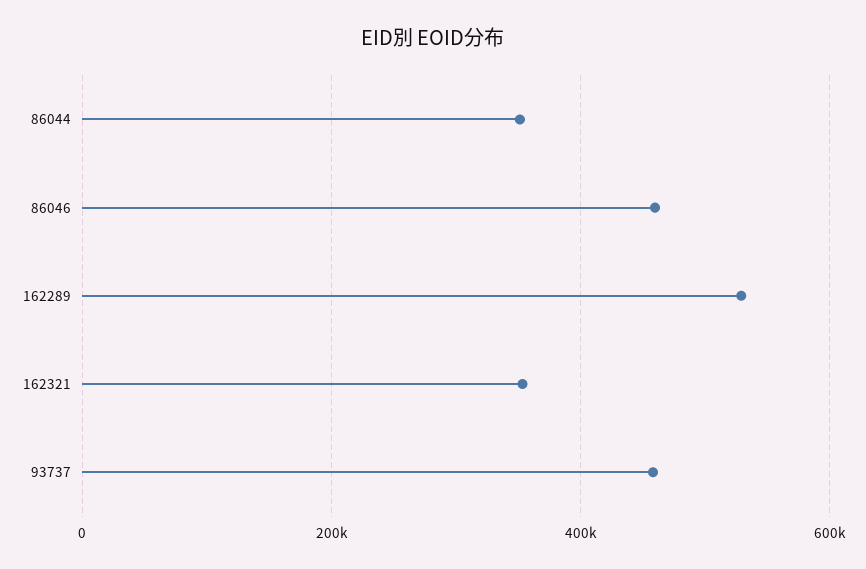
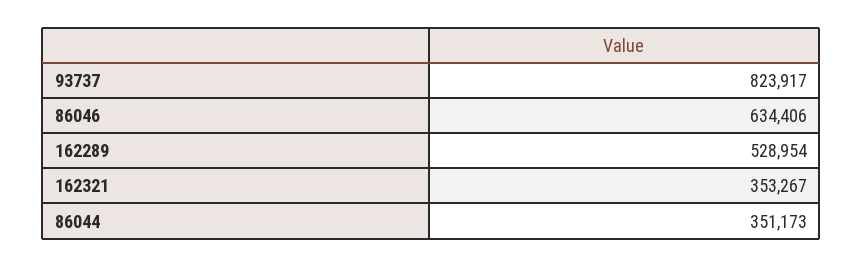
  {
    "86044": 351173,
-   "86046": 460000,
+   "86046": 634406,
    "162289": 528954,
    "162321": 353267,
-   "93737": 460000
+   "93737": 823917
  }

